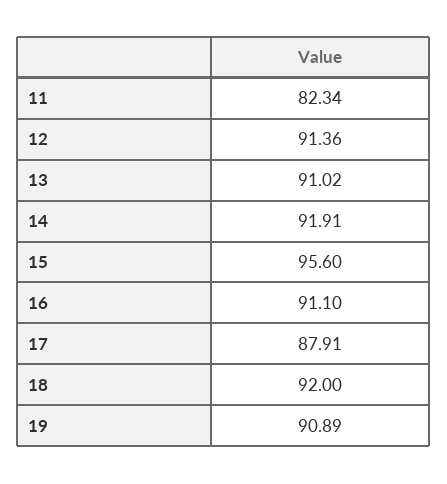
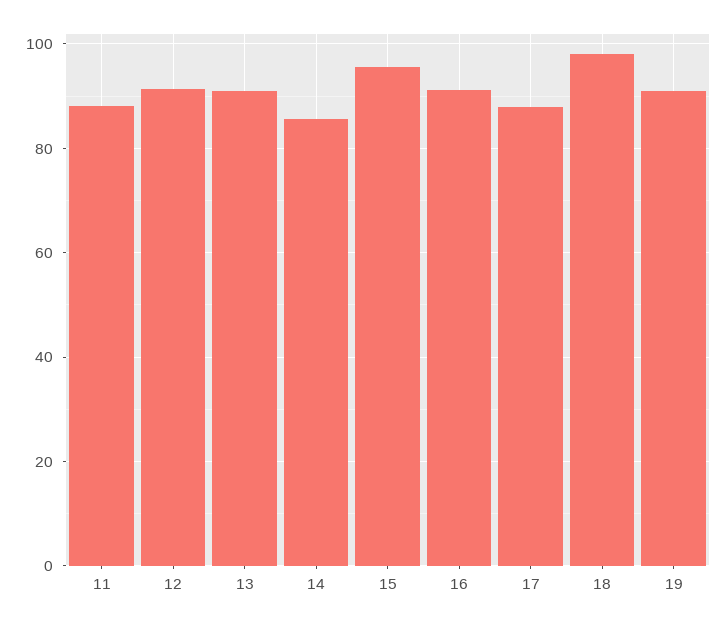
  {
-   "11": 82.34,
+   "11": 88,
    "12": 91.36,
    "13": 91.02,
-   "14": 91.91,
+   "14": 86,
    "15": 95.6,
    "16": 91.1,
    "17": 87.91,
-   "18": 92,
+   "18": 98,
    "19": 90.89
  }

